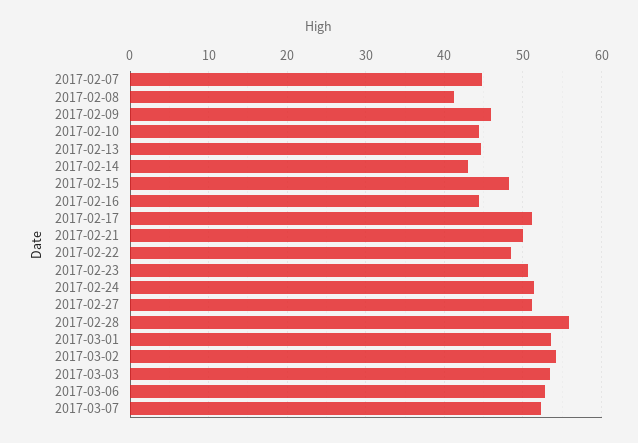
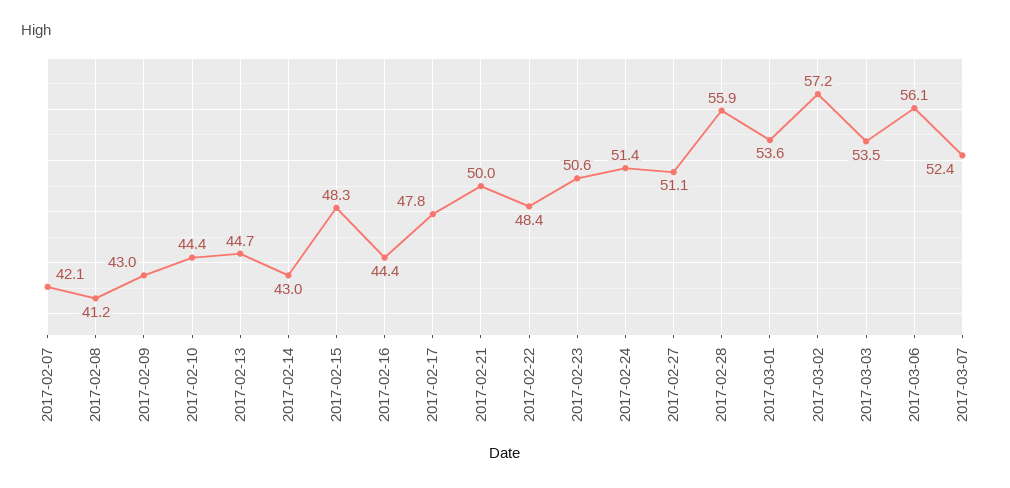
  {
-   "2017-02-07": 45,
+   "2017-02-07": 42.1,
    "2017-02-08": 41.2,
-   "2017-02-09": 46,
+   "2017-02-09": 43,
    "2017-02-10": 44.4,
    "2017-02-13": 44.7,
    "2017-02-14": 43,
    "2017-02-15": 48.3,
    "2017-02-16": 44.4,
-   "2017-02-17": 51,
+   "2017-02-17": 47.8,
    "2017-02-21": 50,
    "2017-02-22": 48.4,
    "2017-02-23": 50.6,
    "2017-02-24": 51.4,
    "2017-02-27": 51.1,
    "2017-02-28": 55.9,
    "2017-03-01": 53.6,
-   "2017-03-02": 54,
+   "2017-03-02": 57.2,
    "2017-03-03": 53.5,
-   "2017-03-06": 53,
+   "2017-03-06": 56.1,
    "2017-03-07": 52.4
  }

